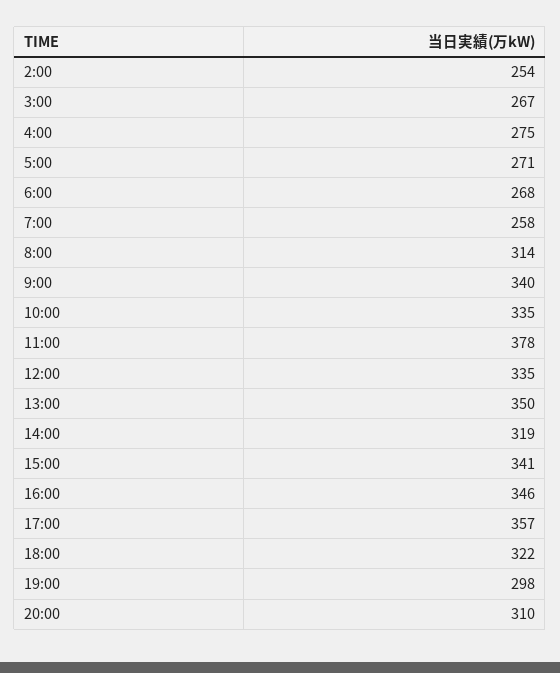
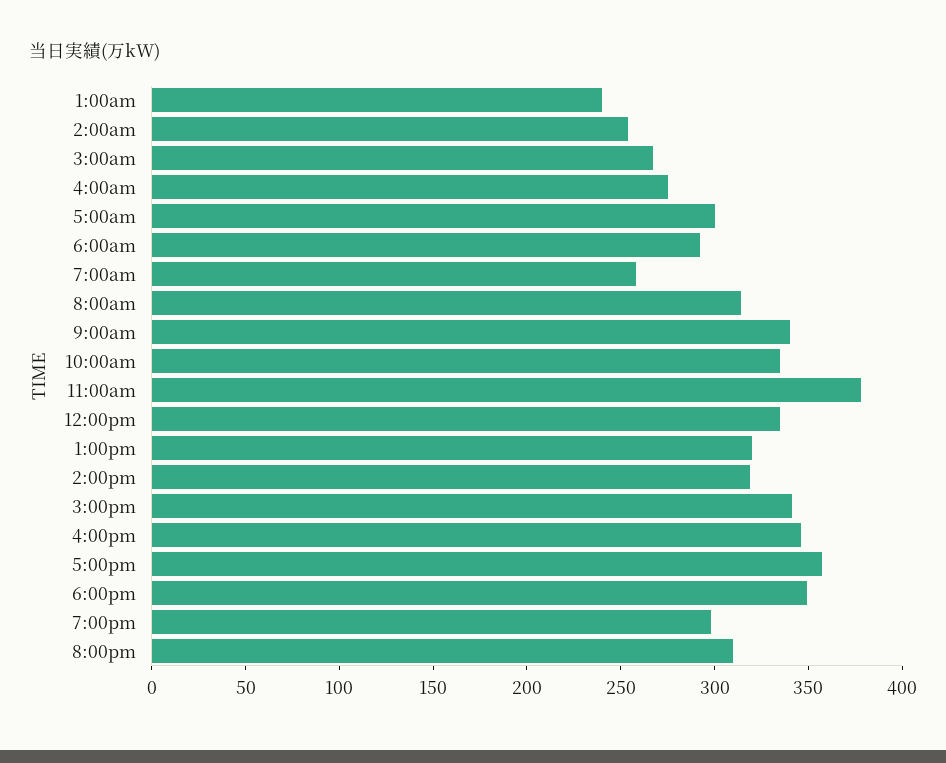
  {
    "2:00": 254,
    "3:00": 267,
    "4:00": 275,
-   "5:00": 271,
+   "5:00": 300,
-   "6:00": 268,
+   "6:00": 290,
    "7:00": 258,
    "8:00": 314,
    "9:00": 340,
    "10:00": 335,
    "11:00": 378,
    "12:00": 335,
-   "13:00": 350,
+   "13:00": 320,
    "14:00": 319,
    "15:00": 341,
    "16:00": 346,
    "17:00": 357,
-   "18:00": 322,
+   "18:00": 350,
    "19:00": 298,
-   "20:00": 310
+   "20:00": 310,
+   "1:00am": 240
  }

